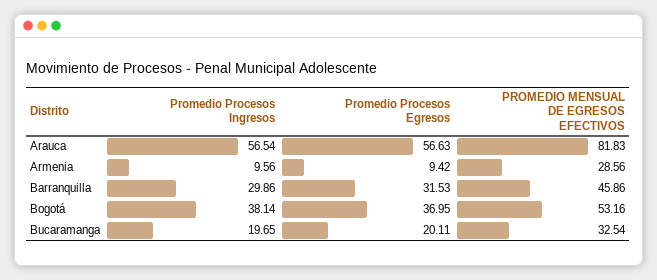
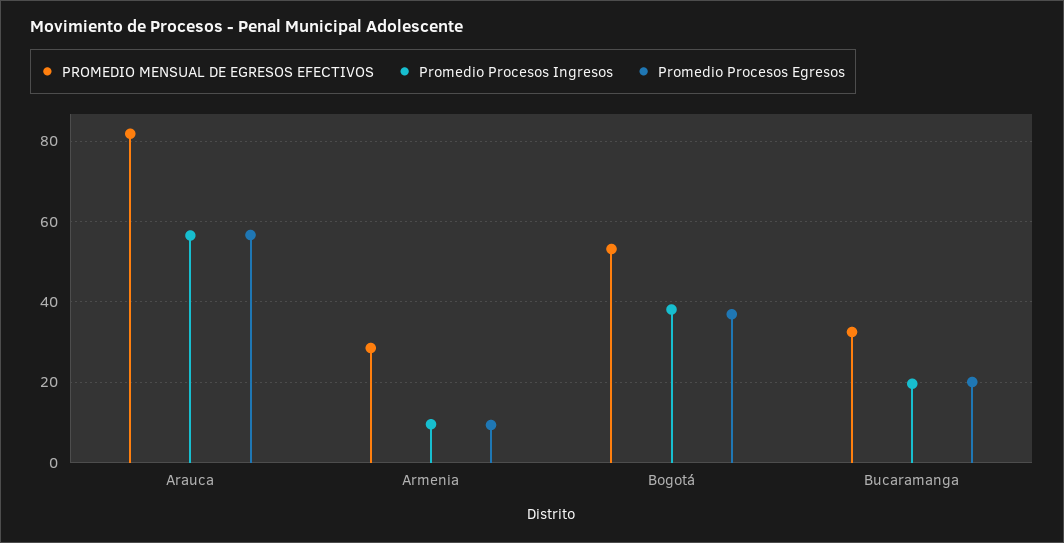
  {
    "Promedio Procesos Ingresos": {
      "Arauca": 56.54,
      "Armenia": 9.56,
-     "Barranquilla": 29.86,
      "Bogotá": 38.14,
      "Bucaramanga": 19.65
    },
    "Promedio Procesos Egresos": {
      "Arauca": 56.63,
      "Armenia": 9.42,
-     "Barranquilla": 31.53,
      "Bogotá": 36.95,
      "Bucaramanga": 20.11
    },
    "PROMEDIO MENSUAL DE EGRESOS EFECTIVOS": {
      "Arauca": 81.83,
      "Armenia": 28.56,
-     "Barranquilla": 45.86,
      "Bogotá": 53.16,
      "Bucaramanga": 32.54
    }
  }

